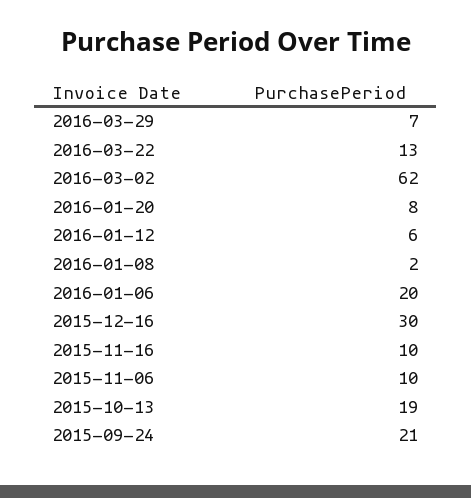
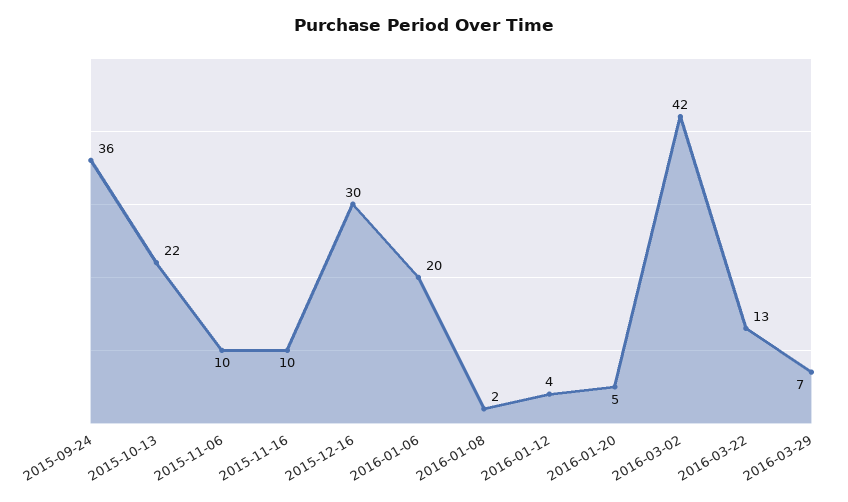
  {
    "2016-03-29": 7,
    "2016-03-22": 13,
-   "2016-03-02": 62,
+   "2016-03-02": 42,
-   "2016-01-20": 8,
+   "2016-01-20": 5,
-   "2016-01-12": 6,
+   "2016-01-12": 4,
    "2016-01-08": 2,
    "2016-01-06": 20,
    "2015-12-16": 30,
    "2015-11-16": 10,
    "2015-11-06": 10,
-   "2015-10-13": 19,
+   "2015-10-13": 22,
-   "2015-09-24": 21
+   "2015-09-24": 36
  }

